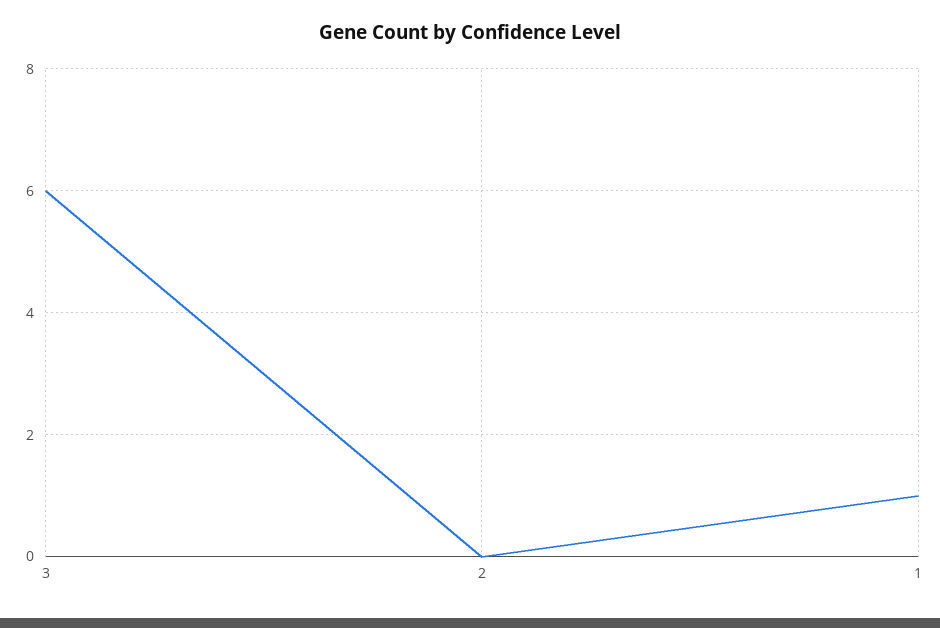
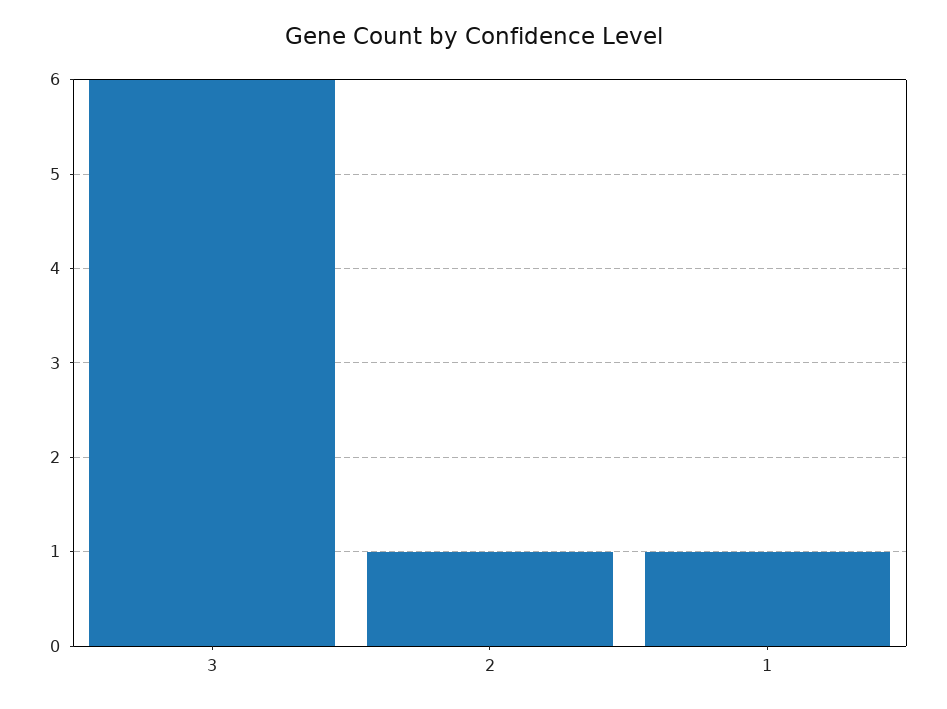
  {
    "3": 6,
-   "2": 0,
+   "2": 1,
    "1": 1
  }

